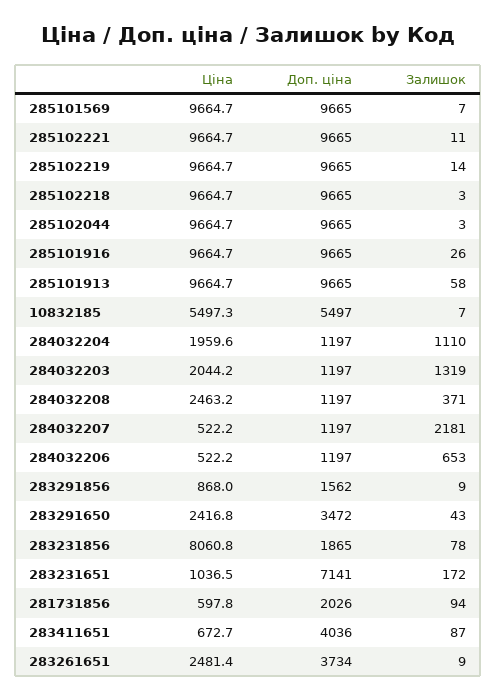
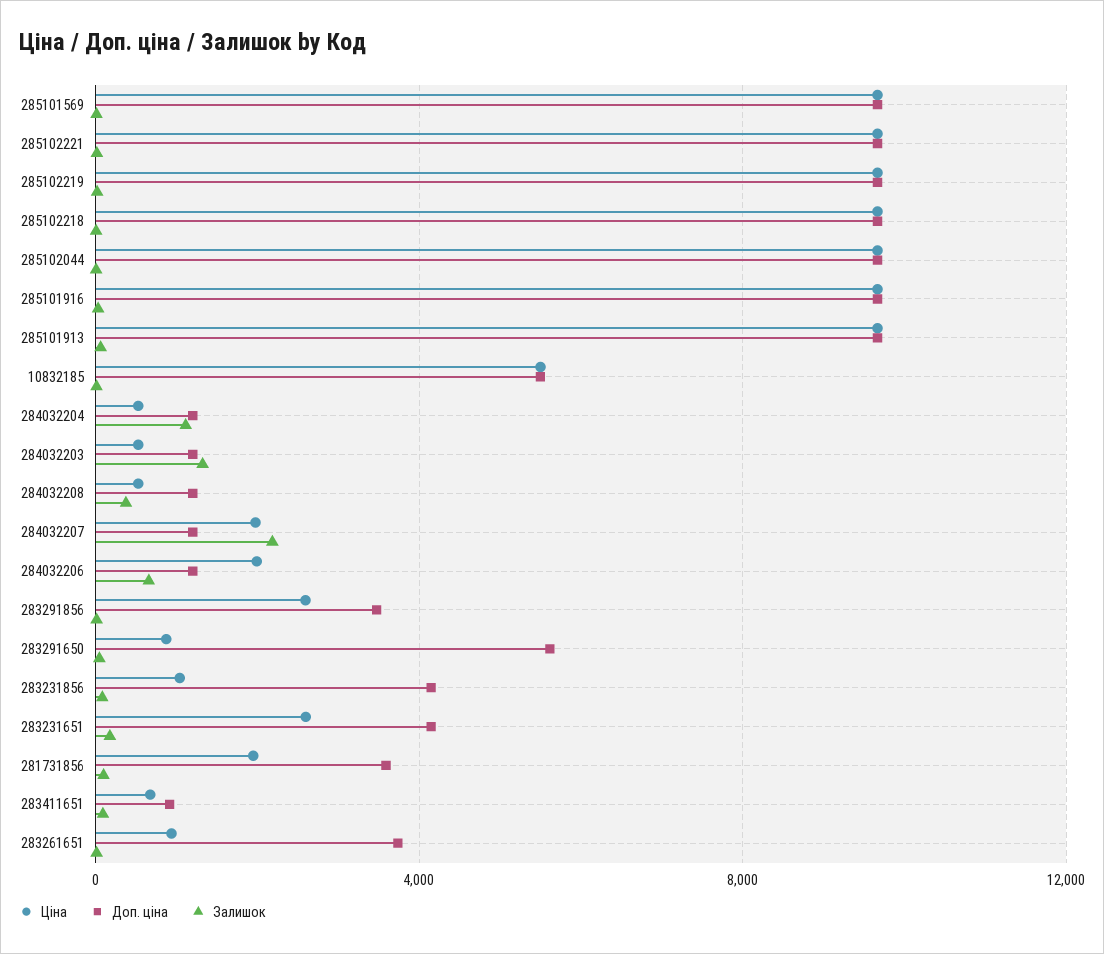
  {
    "Ціна": {
      "285101569": 9664.7,
      "285102221": 9664.7,
      "285102219": 9664.7,
      "285102218": 9664.7,
      "285102044": 9664.7,
      "285101916": 9664.7,
      "285101913": 9664.7,
      "10832185": 5497.3,
-     "284032204": 1959.6,
+     "284032204": 500,
-     "284032203": 2044.2,
+     "284032203": 500,
-     "284032208": 2463.2,
+     "284032208": 500,
-     "284032207": 522.2,
+     "284032207": 2000,
-     "284032206": 522.2,
+     "284032206": 2000,
-     "283291856": 868,
+     "283291856": 2500,
-     "283291650": 2416.8,
+     "283291650": 1000,
-     "283231856": 8060.8,
+     "283231856": 1000,
-     "283231651": 1036.5,
+     "283231651": 2500,
-     "281731856": 597.8,
+     "281731856": 2000,
      "283411651": 672.7,
-     "283261651": 2481.4
+     "283261651": 1000
    },
    "Доп. ціна": {
      "285101569": 9665,
      "285102221": 9665,
      "285102219": 9665,
      "285102218": 9665,
      "285102044": 9665,
      "285101916": 9665,
      "285101913": 9665,
      "10832185": 5497,
      "284032204": 1197,
      "284032203": 1197,
      "284032208": 1197,
      "284032207": 1197,
      "284032206": 1197,
-     "283291856": 1562,
+     "283291856": 3500,
-     "283291650": 3472,
+     "283291650": 5500,
-     "283231856": 1865,
+     "283231856": 4000,
-     "283231651": 7141,
+     "283231651": 4000,
-     "281731856": 2026,
+     "281731856": 3500,
-     "283411651": 4036,
+     "283411651": 1000,
      "283261651": 3734
    },
    "Залишок": {
      "285101569": 7,
      "285102221": 11,
      "285102219": 14,
      "285102218": 3,
      "285102044": 3,
      "285101916": 26,
      "285101913": 58,
      "10832185": 7,
      "284032204": 1110,
      "284032203": 1319,
      "284032208": 371,
      "284032207": 2181,
      "284032206": 653,
      "283291856": 9,
      "283291650": 43,
      "283231856": 78,
      "283231651": 172,
      "281731856": 94,
      "283411651": 87,
      "283261651": 9
    }
  }

